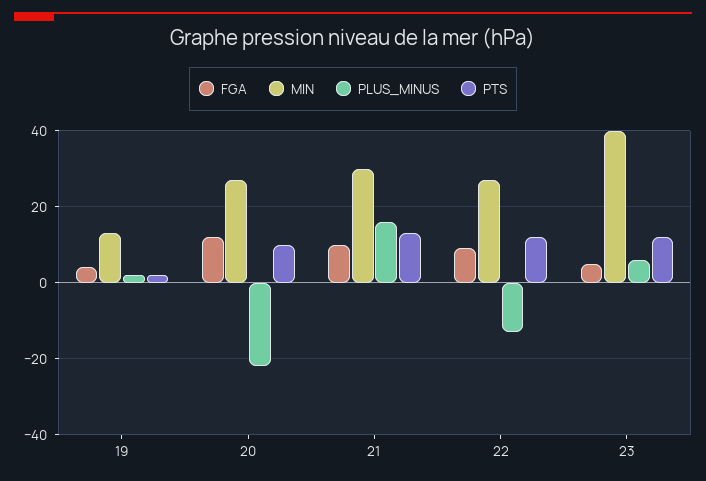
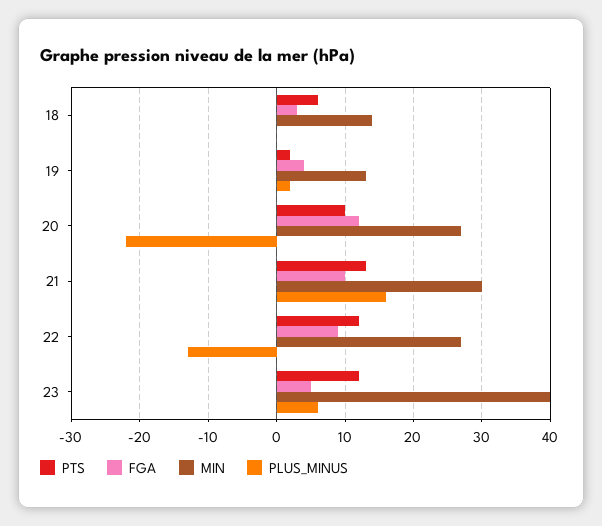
  {
    "FGA": {
      "19": 4,
      "20": 12,
      "21": 10,
      "22": 9,
-     "23": 5
+     "23": 5,
+     "18": 3
    },
    "MIN": {
      "19": 13,
      "20": 27,
      "21": 30,
      "22": 27,
-     "23": 40
+     "23": 40,
+     "18": 14
    },
    "PLUS_MINUS": {
      "19": 2,
      "20": -22,
      "21": 16,
      "22": -13,
-     "23": 6
+     "23": 6,
+     "18": 0
    },
    "PTS": {
      "19": 2,
      "20": 10,
      "21": 13,
      "22": 12,
-     "23": 12
+     "23": 12,
+     "18": 6
    }
  }

